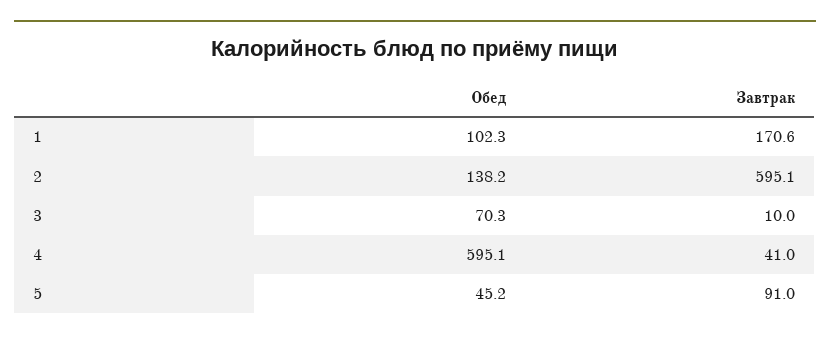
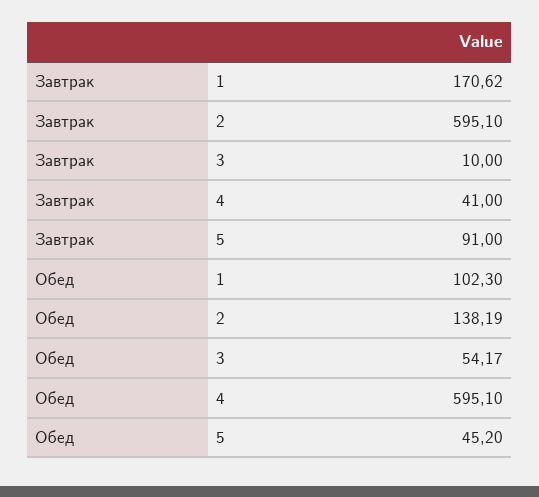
  {
    "Обед": {
      "1": 102.3,
      "2": 138.19,
-     "3": 70.3,
+     "3": 54.17,
      "4": 595.1,
      "5": 45.2
    },
    "Завтрак": {
      "1": 170.62,
      "2": 595.1,
      "3": 10,
      "4": 41,
      "5": 91
    }
  }

